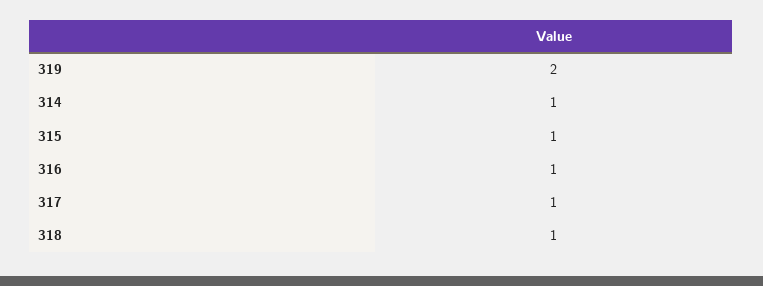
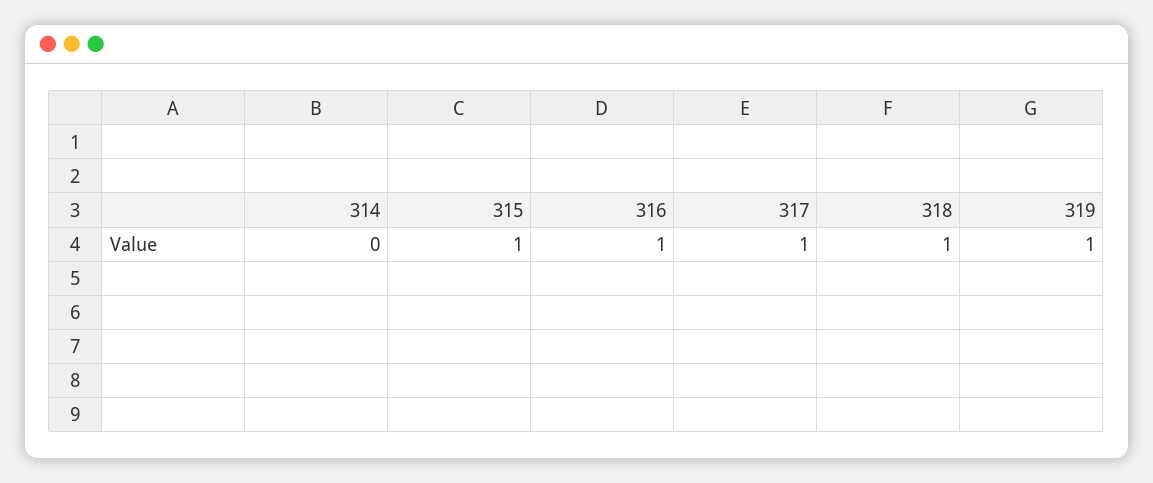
  {
-   "319": 2,
+   "319": 1,
-   "314": 1,
+   "314": 0,
    "315": 1,
    "316": 1,
    "317": 1,
    "318": 1
  }

